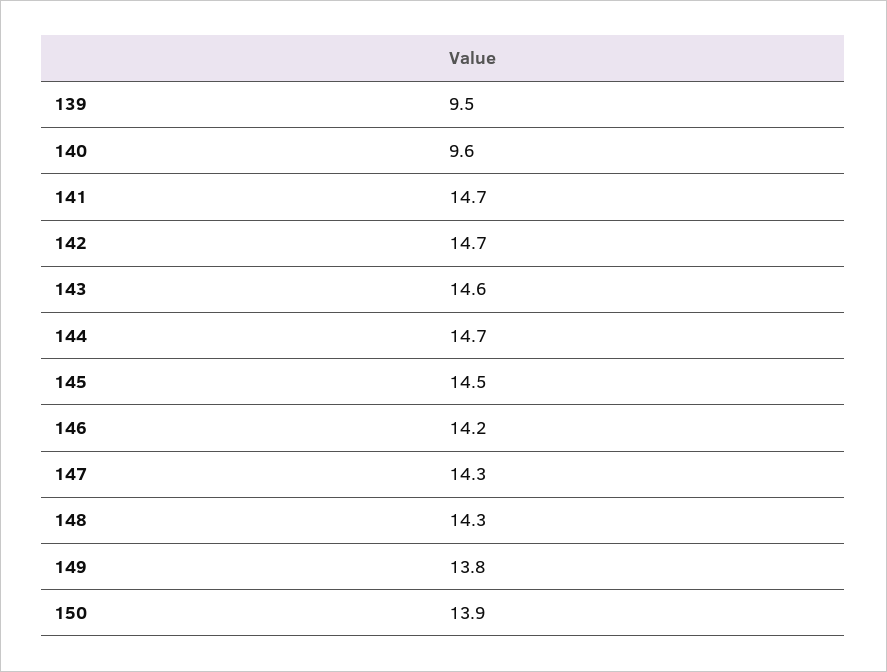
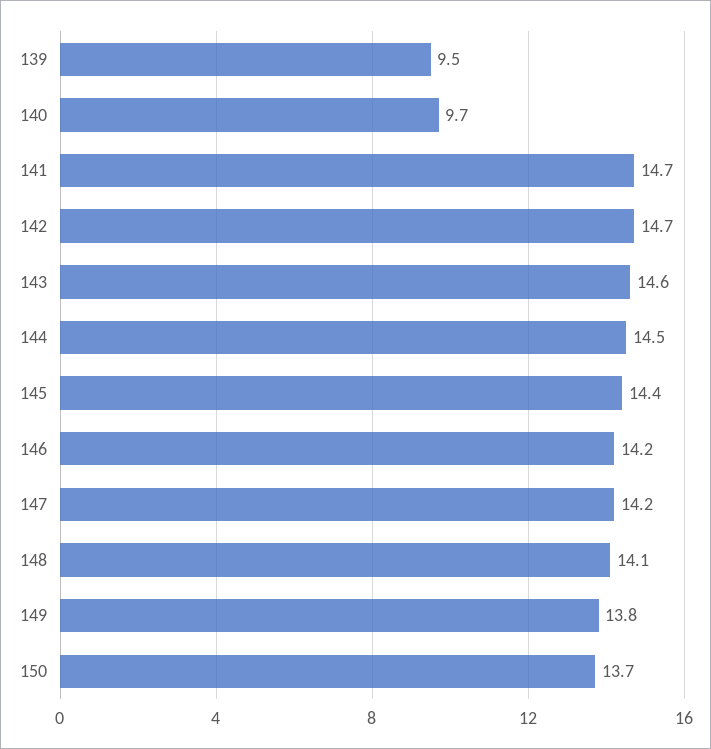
  {
    "139": 9.5,
-   "140": 9.6,
+   "140": 9.7,
    "141": 14.7,
    "142": 14.7,
    "143": 14.6,
-   "144": 14.7,
+   "144": 14.5,
-   "145": 14.5,
+   "145": 14.4,
    "146": 14.2,
-   "147": 14.3,
+   "147": 14.2,
-   "148": 14.3,
+   "148": 14.1,
    "149": 13.8,
-   "150": 13.9
+   "150": 13.7
  }

